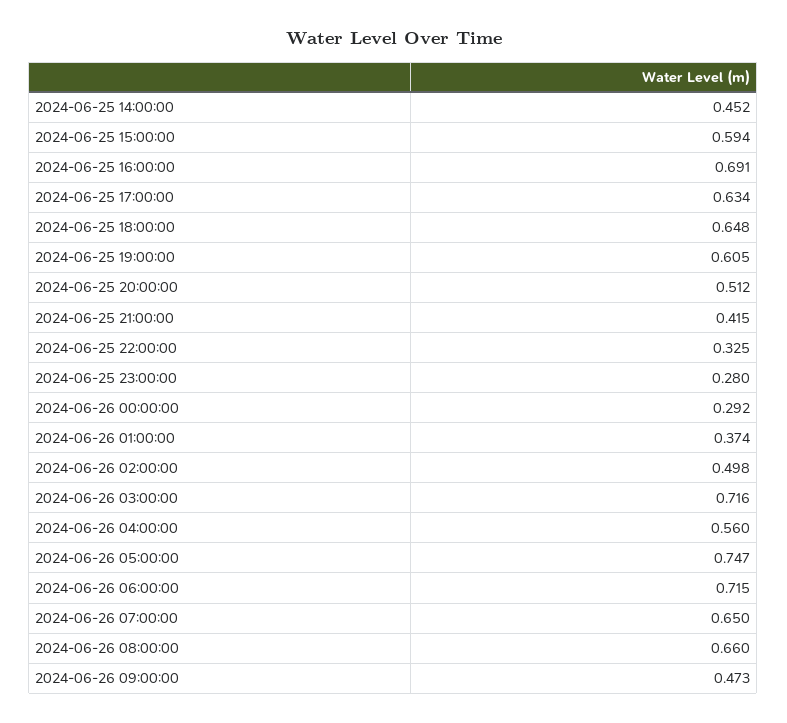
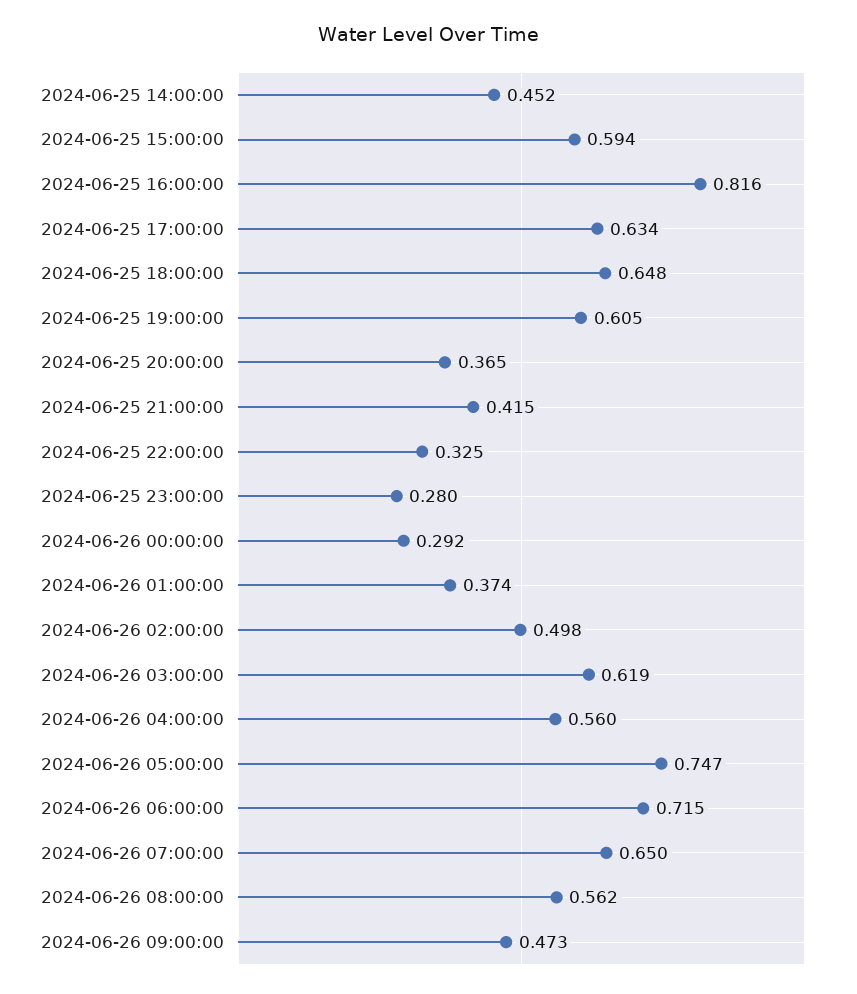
  {
    "2024-06-25 14:00:00": 0.452,
    "2024-06-25 15:00:00": 0.594,
-   "2024-06-25 16:00:00": 0.691,
+   "2024-06-25 16:00:00": 0.816,
    "2024-06-25 17:00:00": 0.634,
    "2024-06-25 18:00:00": 0.648,
    "2024-06-25 19:00:00": 0.605,
-   "2024-06-25 20:00:00": 0.512,
+   "2024-06-25 20:00:00": 0.365,
    "2024-06-25 21:00:00": 0.415,
    "2024-06-25 22:00:00": 0.325,
    "2024-06-25 23:00:00": 0.28,
    "2024-06-26 00:00:00": 0.292,
    "2024-06-26 01:00:00": 0.374,
    "2024-06-26 02:00:00": 0.498,
-   "2024-06-26 03:00:00": 0.716,
+   "2024-06-26 03:00:00": 0.619,
    "2024-06-26 04:00:00": 0.56,
    "2024-06-26 05:00:00": 0.747,
    "2024-06-26 06:00:00": 0.715,
    "2024-06-26 07:00:00": 0.65,
-   "2024-06-26 08:00:00": 0.66,
+   "2024-06-26 08:00:00": 0.562,
    "2024-06-26 09:00:00": 0.473
  }

